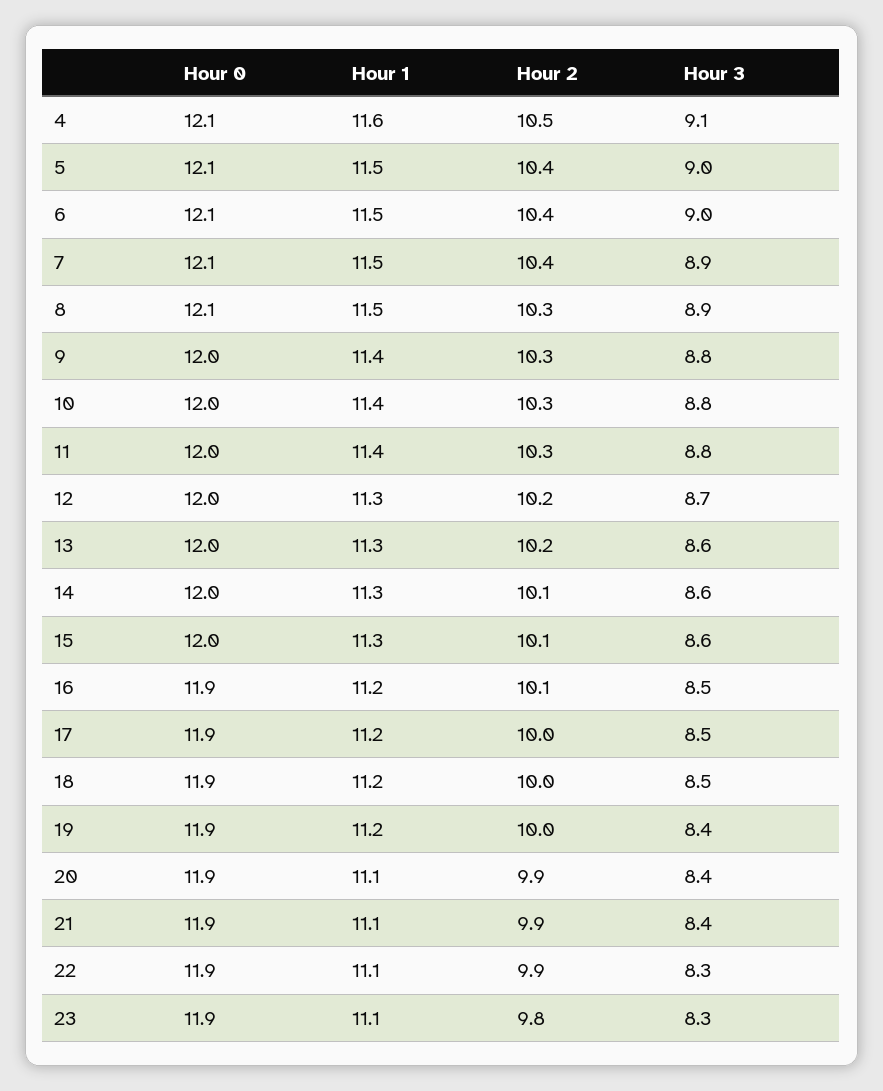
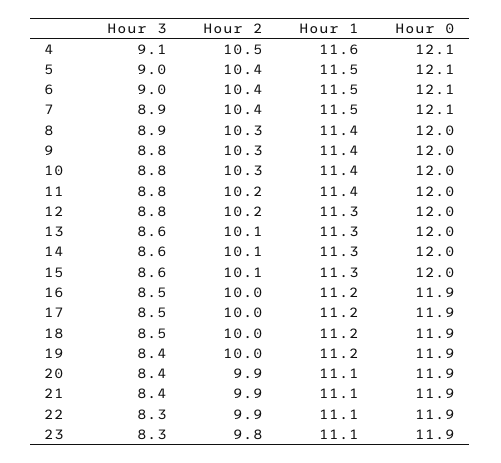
  {
    "Hour 0": {
      "4": 12.1,
      "5": 12.1,
      "6": 12.1,
      "7": 12.1,
-     "8": 12.1,
+     "8": 12,
      "9": 12,
      "10": 12,
      "11": 12,
      "12": 12,
      "13": 12,
      "14": 12,
      "15": 12,
      "16": 11.9,
      "17": 11.9,
      "18": 11.9,
      "19": 11.9,
      "20": 11.9,
      "21": 11.9,
      "22": 11.9,
      "23": 11.9
    },
    "Hour 1": {
      "4": 11.6,
      "5": 11.5,
      "6": 11.5,
      "7": 11.5,
-     "8": 11.5,
+     "8": 11.4,
      "9": 11.4,
      "10": 11.4,
      "11": 11.4,
      "12": 11.3,
      "13": 11.3,
      "14": 11.3,
      "15": 11.3,
      "16": 11.2,
      "17": 11.2,
      "18": 11.2,
      "19": 11.2,
      "20": 11.1,
      "21": 11.1,
      "22": 11.1,
      "23": 11.1
    },
    "Hour 2": {
      "4": 10.5,
      "5": 10.4,
      "6": 10.4,
      "7": 10.4,
      "8": 10.3,
      "9": 10.3,
      "10": 10.3,
-     "11": 10.3,
+     "11": 10.2,
      "12": 10.2,
-     "13": 10.2,
+     "13": 10.1,
      "14": 10.1,
      "15": 10.1,
-     "16": 10.1,
+     "16": 10,
      "17": 10,
      "18": 10,
      "19": 10,
      "20": 9.9,
      "21": 9.9,
      "22": 9.9,
      "23": 9.8
    },
    "Hour 3": {
      "4": 9.1,
      "5": 9,
      "6": 9,
      "7": 8.9,
      "8": 8.9,
      "9": 8.8,
      "10": 8.8,
      "11": 8.8,
-     "12": 8.7,
+     "12": 8.8,
      "13": 8.6,
      "14": 8.6,
      "15": 8.6,
      "16": 8.5,
      "17": 8.5,
      "18": 8.5,
      "19": 8.4,
      "20": 8.4,
      "21": 8.4,
      "22": 8.3,
      "23": 8.3
    }
  }

